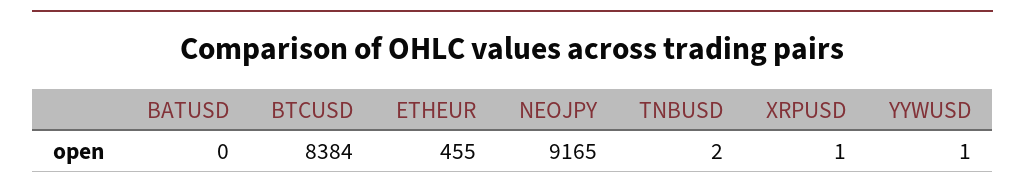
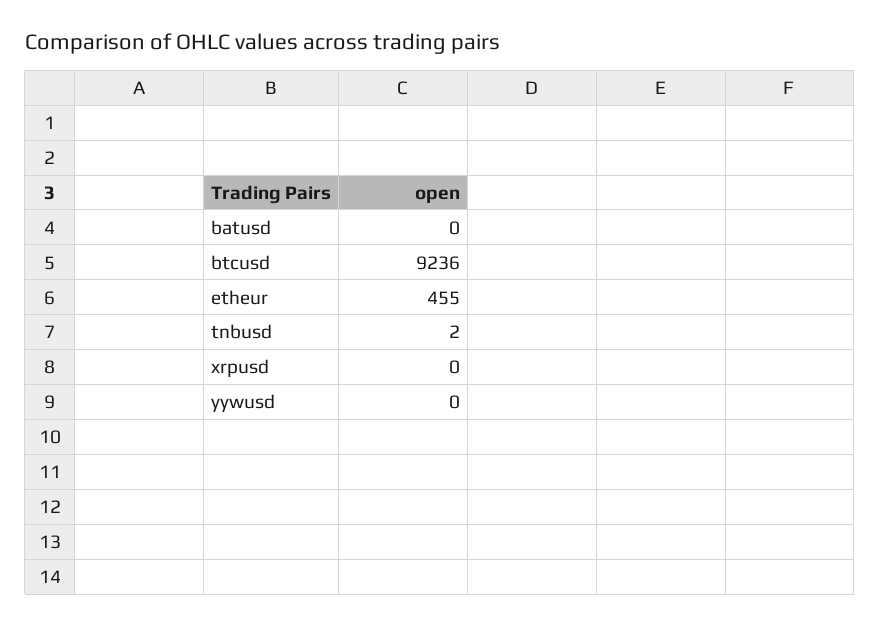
  {
    "BATUSD": 0,
-   "BTCUSD": 8384,
+   "BTCUSD": 9236,
    "ETHEUR": 455,
-   "NEOJPY": 9165,
    "TNBUSD": 2,
-   "XRPUSD": 1,
+   "XRPUSD": 0,
-   "YYWUSD": 1
+   "YYWUSD": 0
  }

